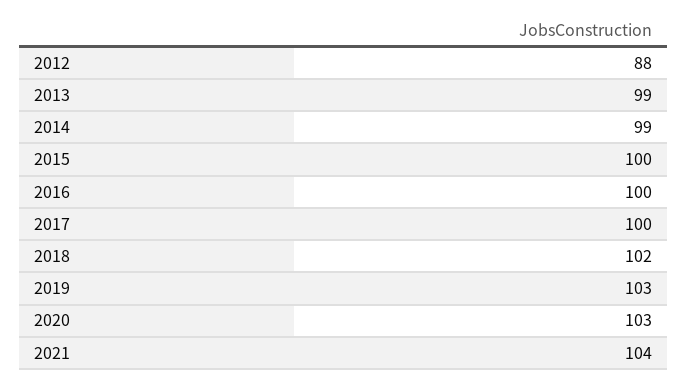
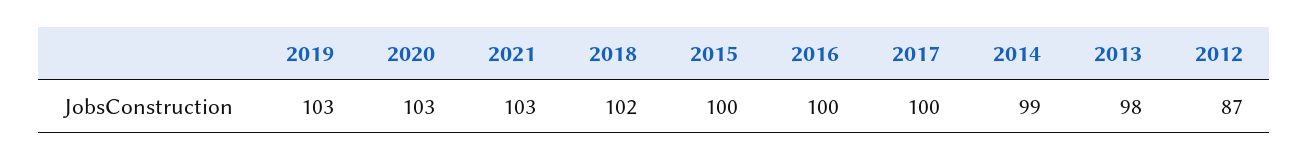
  {
-   "2012": 88,
+   "2012": 87,
-   "2013": 99,
+   "2013": 98,
    "2014": 99,
    "2015": 100,
    "2016": 100,
    "2017": 100,
    "2018": 102,
    "2019": 103,
    "2020": 103,
-   "2021": 104
+   "2021": 103
  }

